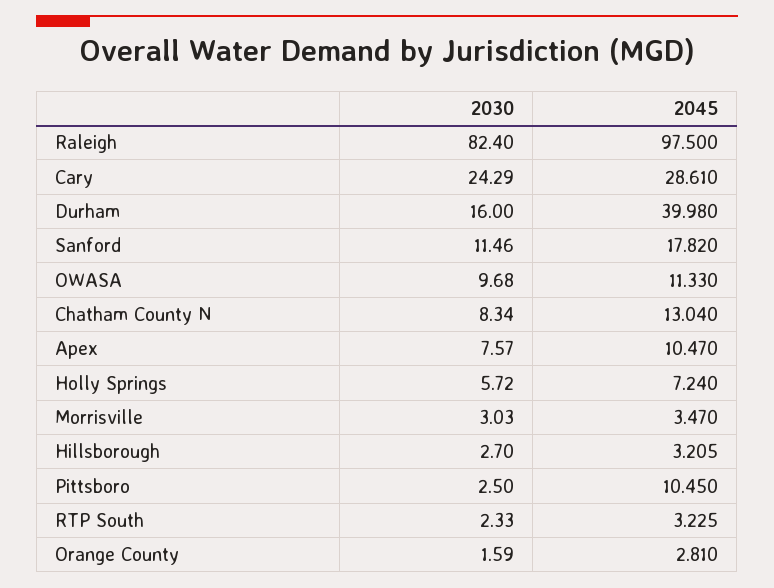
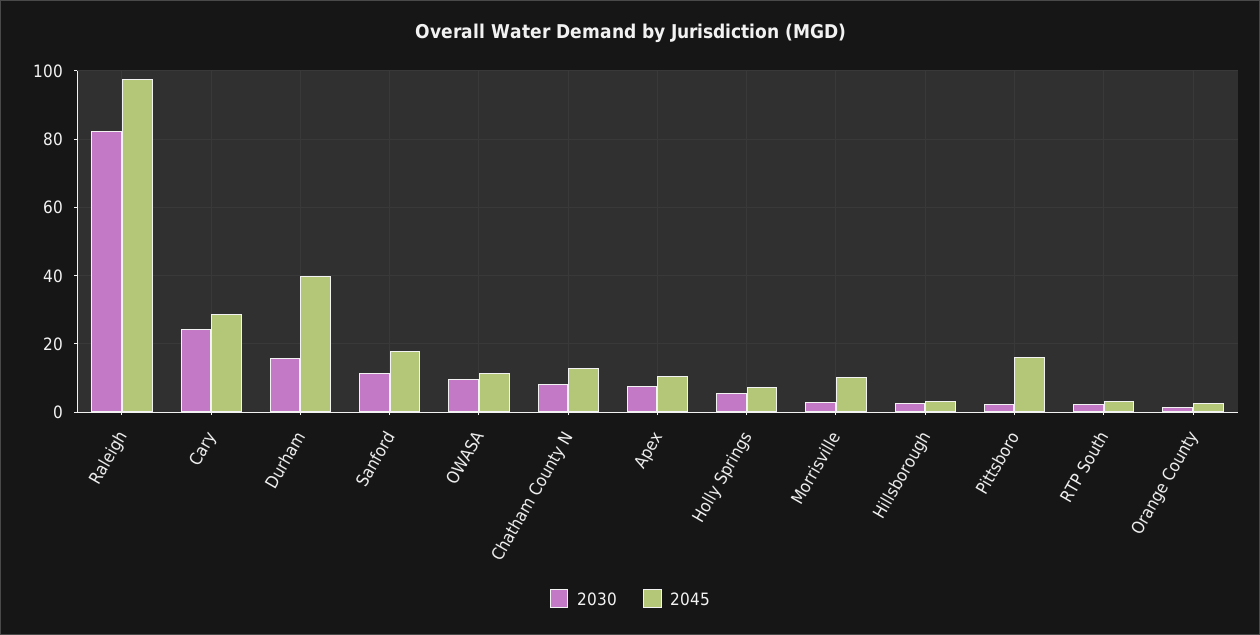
  {
    "2030": {
      "Raleigh": 82.4,
      "Cary": 24.29,
      "Durham": 16,
      "Sanford": 11.46,
      "OWASA": 9.68,
      "Chatham County N": 8.34,
      "Apex": 7.57,
      "Holly Springs": 5.72,
      "Morrisville": 3.03,
      "Hillsborough": 2.7,
      "Pittsboro": 2.5,
      "RTP South": 2.33,
      "Orange County": 1.59
    },
    "2045": {
      "Raleigh": 97.5,
      "Cary": 28.61,
      "Durham": 39.98,
      "Sanford": 17.82,
      "OWASA": 11.33,
      "Chatham County N": 13.04,
      "Apex": 10.47,
      "Holly Springs": 7.24,
-     "Morrisville": 3.47,
+     "Morrisville": 10,
      "Hillsborough": 3.205,
-     "Pittsboro": 10.45,
+     "Pittsboro": 16,
      "RTP South": 3.225,
      "Orange County": 2.81
    }
  }

